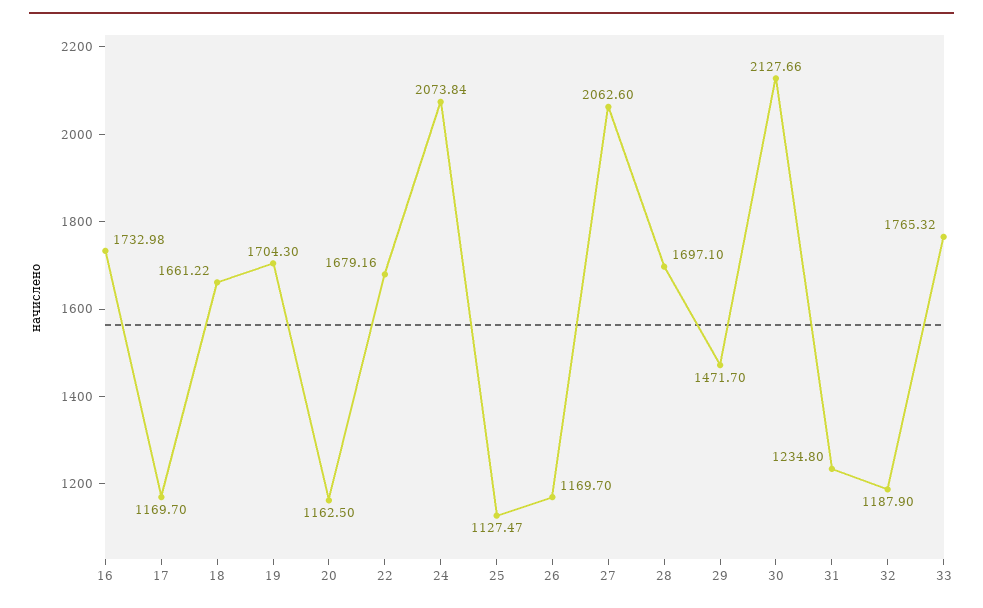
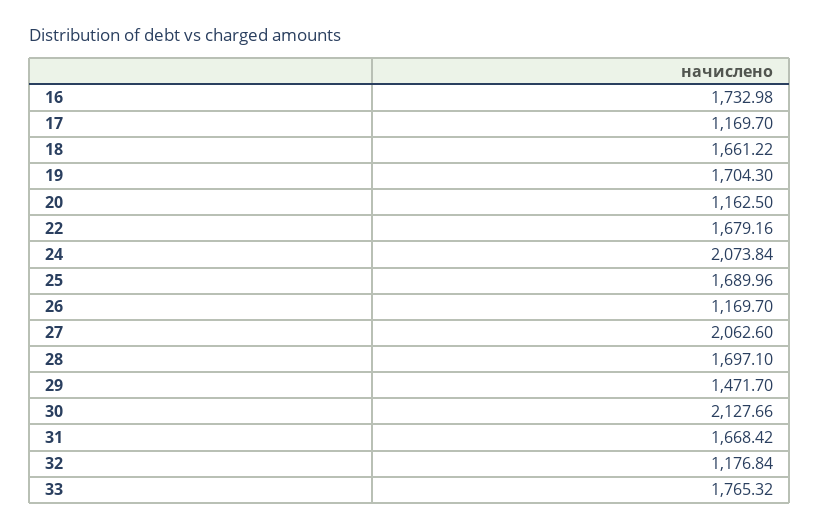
  {
    "16": 1732.98,
    "17": 1169.7,
    "18": 1661.22,
    "19": 1704.3,
    "20": 1162.5,
    "22": 1679.16,
    "24": 2073.84,
-   "25": 1127.47,
+   "25": 1689.96,
    "26": 1169.7,
    "27": 2062.6,
    "28": 1697.1,
    "29": 1471.7,
    "30": 2127.66,
-   "31": 1234.8,
+   "31": 1668.42,
-   "32": 1187.9,
+   "32": 1176.84,
    "33": 1765.32
  }

